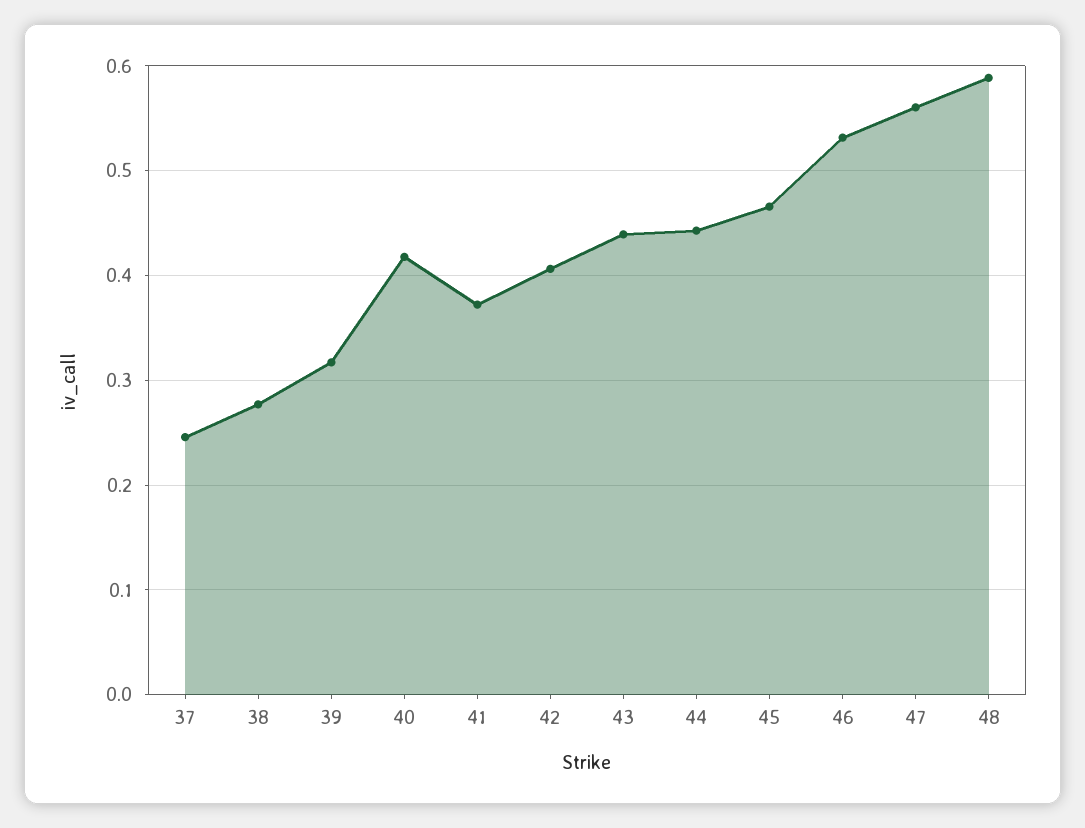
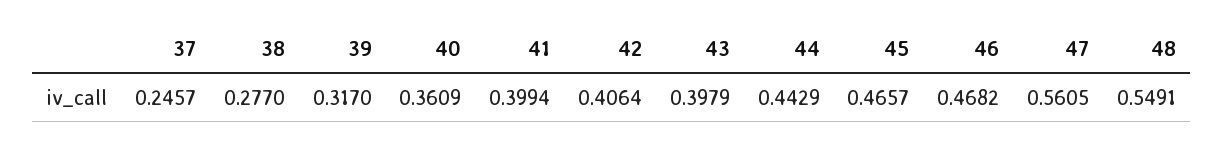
  {
    "37": 0.2457,
    "38": 0.277,
    "39": 0.317,
-   "40": 0.42,
+   "40": 0.3609,
-   "41": 0.37,
+   "41": 0.3994,
    "42": 0.4064,
-   "43": 0.44,
+   "43": 0.3979,
    "44": 0.4429,
    "45": 0.4657,
-   "46": 0.53,
+   "46": 0.4682,
    "47": 0.5605,
-   "48": 0.59
+   "48": 0.5491
  }

